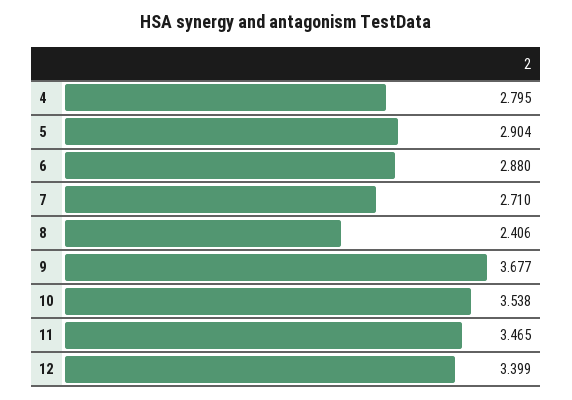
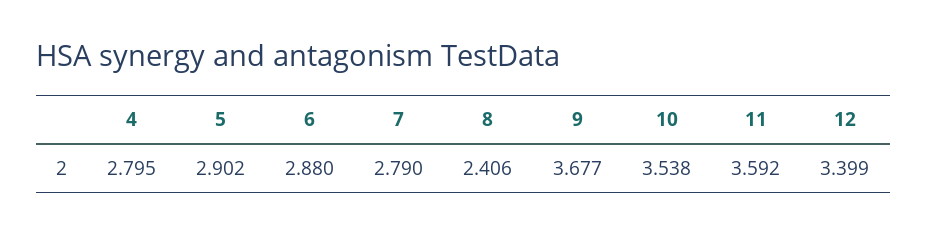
  {
    "4": 2.795,
-   "5": 2.904,
+   "5": 2.902,
    "6": 2.88,
-   "7": 2.71,
+   "7": 2.79,
    "8": 2.406,
    "9": 3.677,
    "10": 3.538,
-   "11": 3.465,
+   "11": 3.592,
    "12": 3.399
  }

